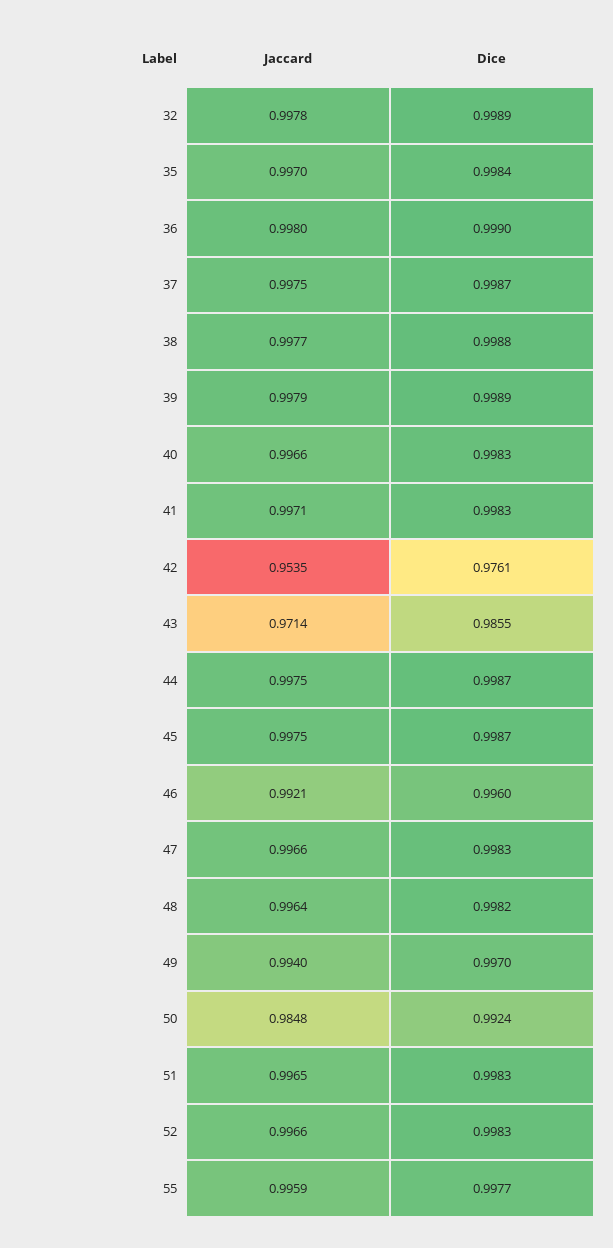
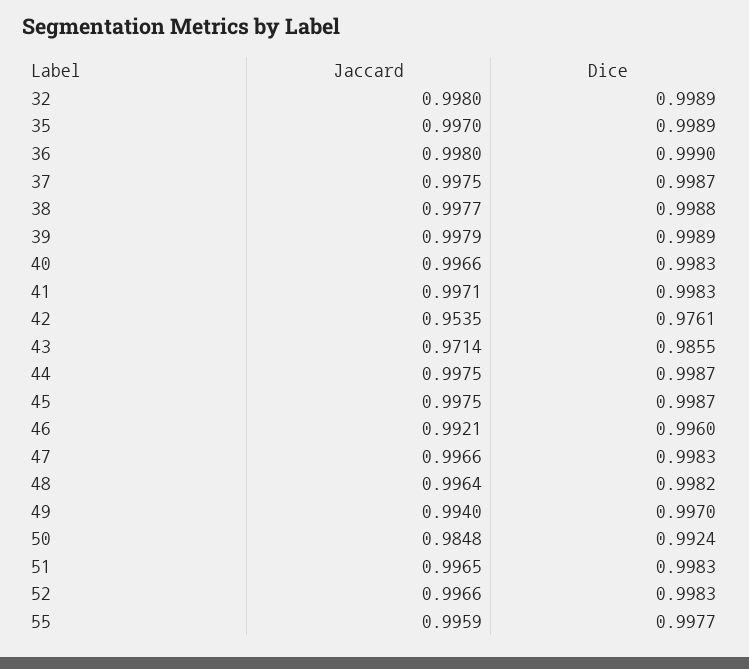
  {
    "Jaccard": {
-     "32": 0.9978,
+     "32": 0.998,
      "35": 0.997,
      "36": 0.998,
      "37": 0.9975,
      "38": 0.9977,
      "39": 0.9979,
      "40": 0.9966,
      "41": 0.9971,
      "42": 0.9535,
      "43": 0.9714,
      "44": 0.9975,
      "45": 0.9975,
      "46": 0.9921,
      "47": 0.9966,
      "48": 0.9964,
      "49": 0.994,
      "50": 0.9848,
      "51": 0.9965,
      "52": 0.9966,
      "55": 0.9959
    },
    "Dice": {
      "32": 0.9989,
-     "35": 0.9984,
+     "35": 0.9989,
      "36": 0.999,
      "37": 0.9987,
      "38": 0.9988,
      "39": 0.9989,
      "40": 0.9983,
      "41": 0.9983,
      "42": 0.9761,
      "43": 0.9855,
      "44": 0.9987,
      "45": 0.9987,
      "46": 0.996,
      "47": 0.9983,
      "48": 0.9982,
      "49": 0.997,
      "50": 0.9924,
      "51": 0.9983,
      "52": 0.9983,
      "55": 0.9977
    }
  }

